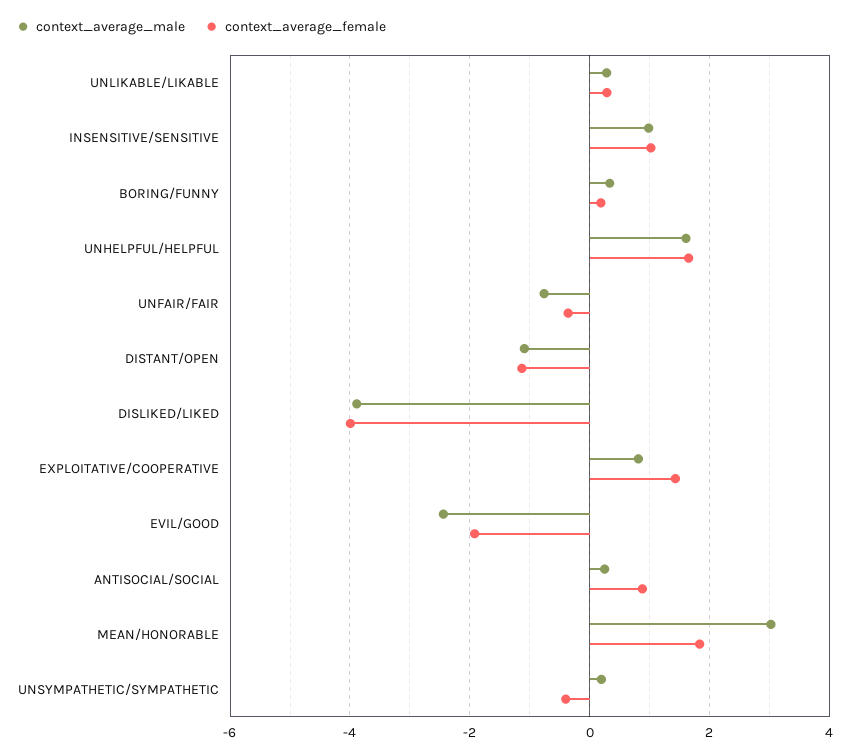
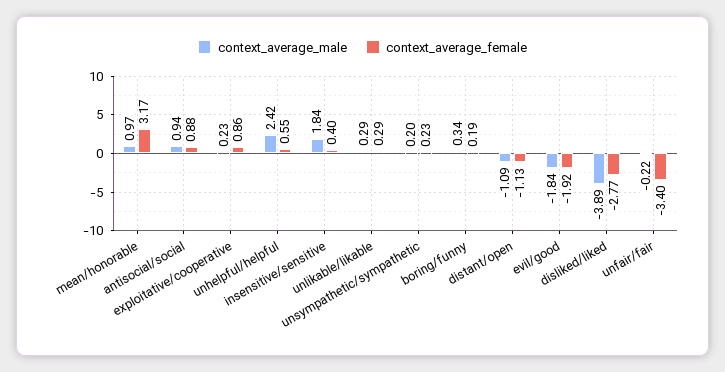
  {
    "context_average_male": {
      "UNLIKABLE/LIKABLE": 0.29,
-     "INSENSITIVE/SENSITIVE": 1,
+     "INSENSITIVE/SENSITIVE": 1.84,
      "BORING/FUNNY": 0.34,
-     "UNHELPFUL/HELPFUL": 1.6,
+     "UNHELPFUL/HELPFUL": 2.42,
-     "UNFAIR/FAIR": -0.8,
+     "UNFAIR/FAIR": -0.22,
      "DISTANT/OPEN": -1.09,
      "DISLIKED/LIKED": -3.89,
-     "EXPLOITATIVE/COOPERATIVE": 0.8,
+     "EXPLOITATIVE/COOPERATIVE": 0.23,
-     "EVIL/GOOD": -2.4,
+     "EVIL/GOOD": -1.84,
-     "ANTISOCIAL/SOCIAL": 0.2,
+     "ANTISOCIAL/SOCIAL": 0.94,
-     "MEAN/HONORABLE": 3,
+     "MEAN/HONORABLE": 0.97,
      "UNSYMPATHETIC/SYMPATHETIC": 0.2
    },
    "context_average_female": {
      "UNLIKABLE/LIKABLE": 0.29,
-     "INSENSITIVE/SENSITIVE": 1,
+     "INSENSITIVE/SENSITIVE": 0.4,
      "BORING/FUNNY": 0.19,
-     "UNHELPFUL/HELPFUL": 1.6,
+     "UNHELPFUL/HELPFUL": 0.55,
-     "UNFAIR/FAIR": -0.4,
+     "UNFAIR/FAIR": -3.4,
      "DISTANT/OPEN": -1.13,
-     "DISLIKED/LIKED": -4,
+     "DISLIKED/LIKED": -2.77,
-     "EXPLOITATIVE/COOPERATIVE": 1.4,
+     "EXPLOITATIVE/COOPERATIVE": 0.86,
      "EVIL/GOOD": -1.92,
      "ANTISOCIAL/SOCIAL": 0.88,
-     "MEAN/HONORABLE": 1.8,
+     "MEAN/HONORABLE": 3.17,
-     "UNSYMPATHETIC/SYMPATHETIC": -0.4
+     "UNSYMPATHETIC/SYMPATHETIC": 0.23
    }
  }

